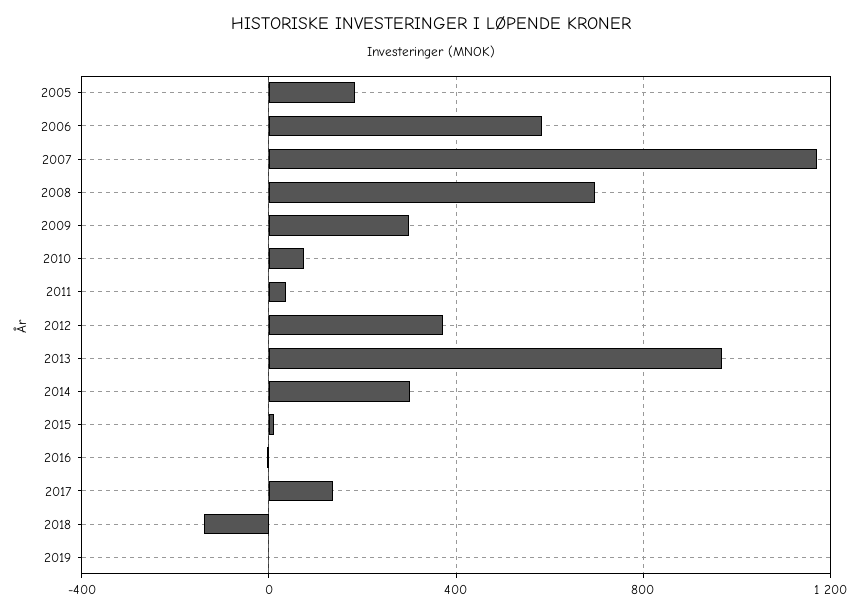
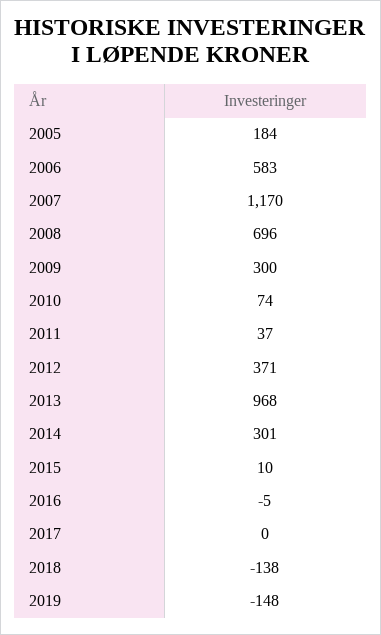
  {
    "2005": 184,
    "2006": 583,
    "2007": 1170,
    "2008": 696,
    "2009": 300,
    "2010": 74,
    "2011": 37,
    "2012": 371,
    "2013": 968,
    "2014": 301,
    "2015": 10,
    "2016": -5,
-   "2017": 150,
+   "2017": 0,
    "2018": -138,
-   "2019": 0
+   "2019": -148
  }

